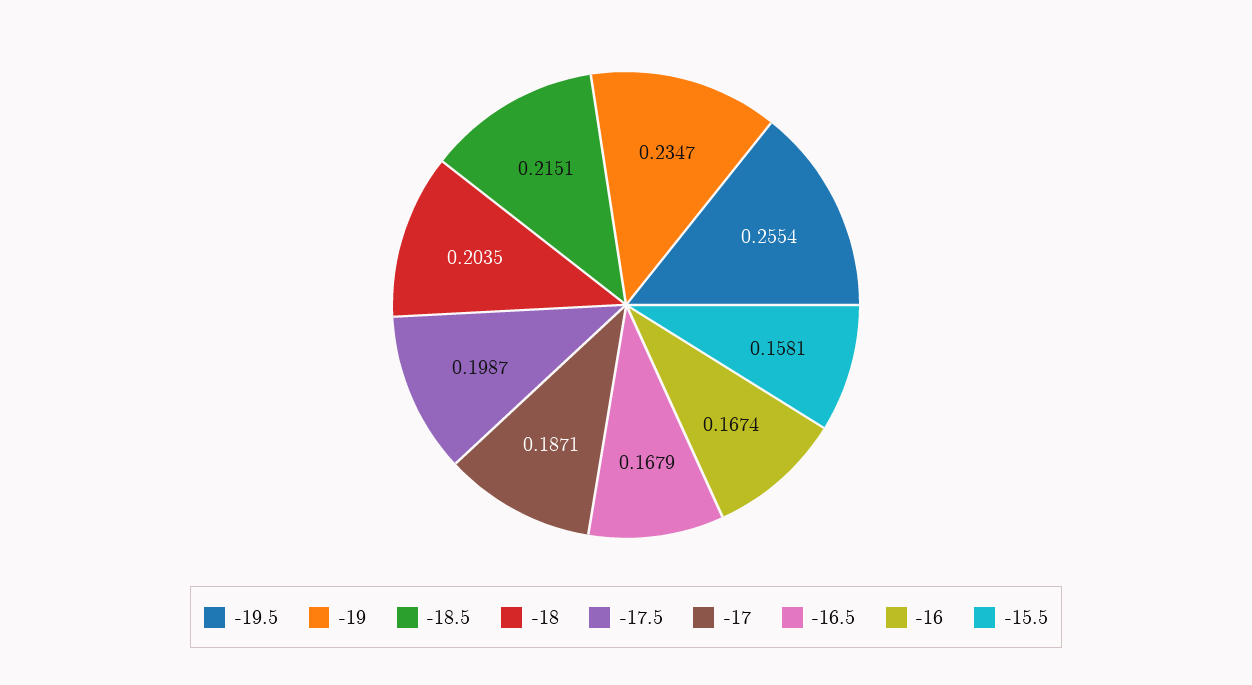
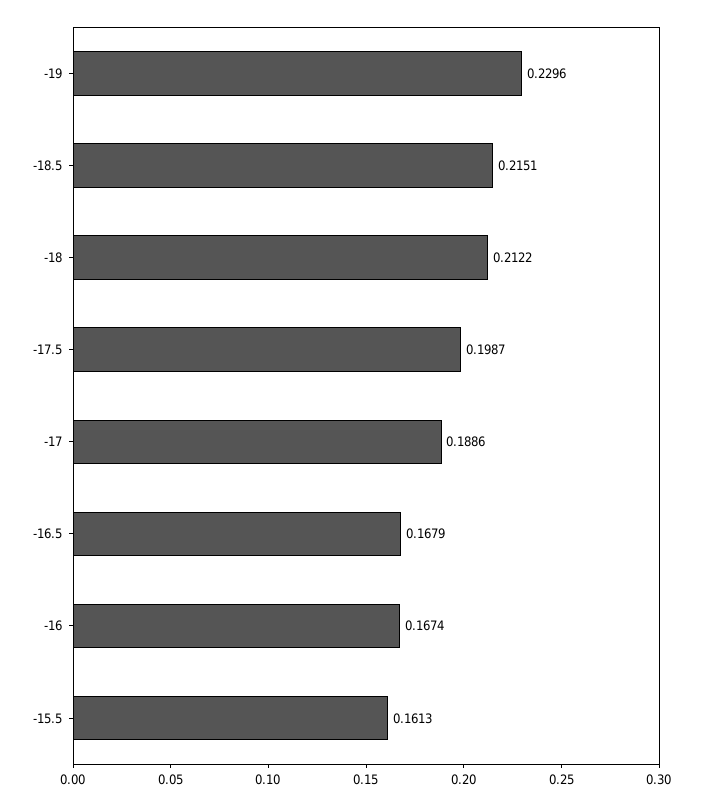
  {
-   "-19.5": 0.2554,
-   "-19": 0.2347,
+   "-19": 0.2296,
    "-18.5": 0.2151,
-   "-18": 0.2035,
+   "-18": 0.2122,
    "-17.5": 0.1987,
-   "-17": 0.1871,
+   "-17": 0.1886,
    "-16.5": 0.1679,
    "-16": 0.1674,
-   "-15.5": 0.1581
+   "-15.5": 0.1613
  }

